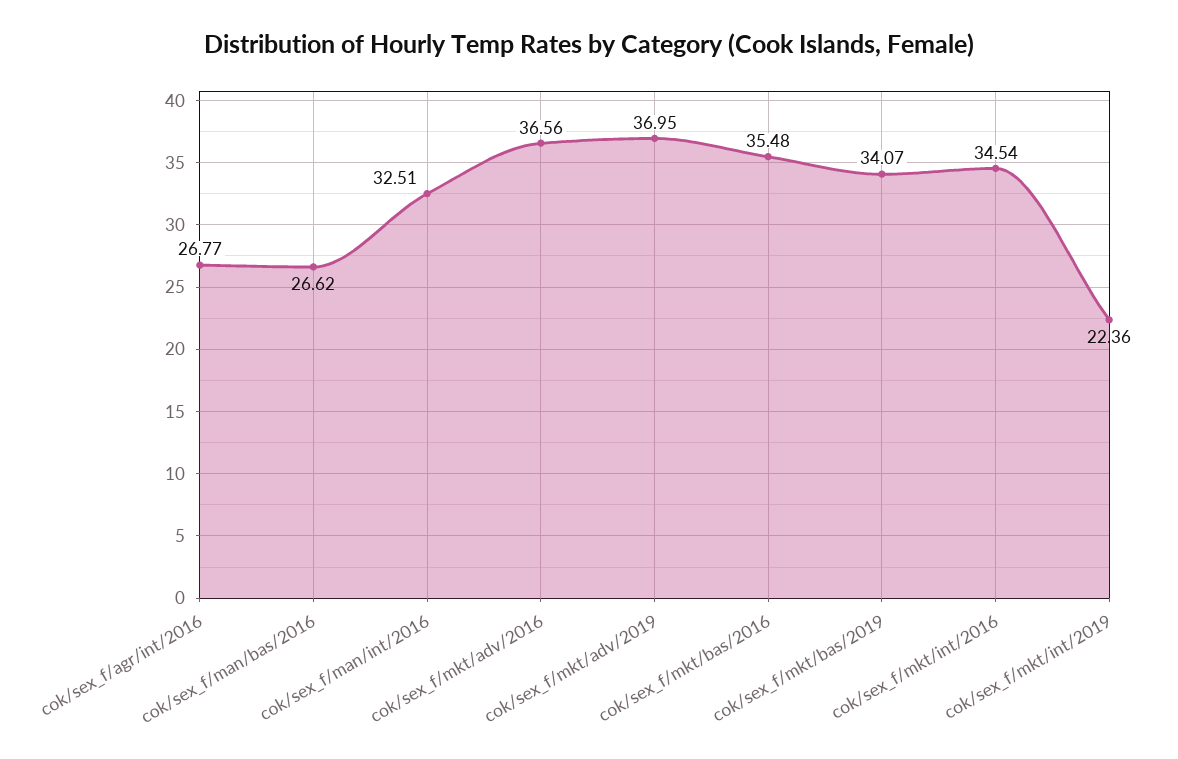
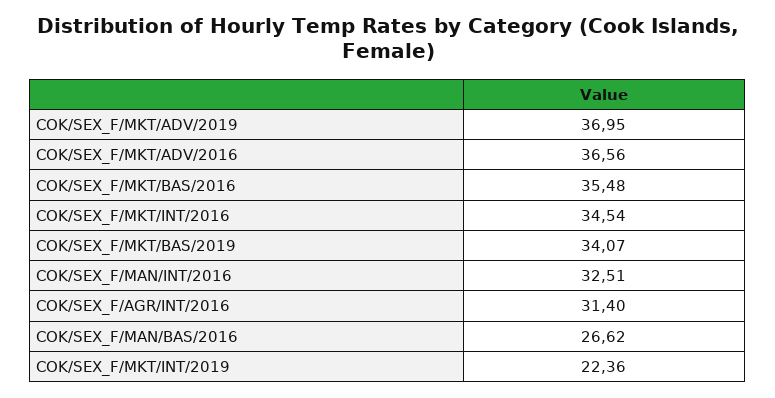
  {
-   "cok/sex_f/agr/int/2016": 26.77,
+   "cok/sex_f/agr/int/2016": 31.4,
    "cok/sex_f/man/bas/2016": 26.62,
    "cok/sex_f/man/int/2016": 32.51,
    "cok/sex_f/mkt/adv/2016": 36.56,
    "cok/sex_f/mkt/adv/2019": 36.95,
    "cok/sex_f/mkt/bas/2016": 35.48,
    "cok/sex_f/mkt/bas/2019": 34.07,
    "cok/sex_f/mkt/int/2016": 34.54,
    "cok/sex_f/mkt/int/2019": 22.36
  }

